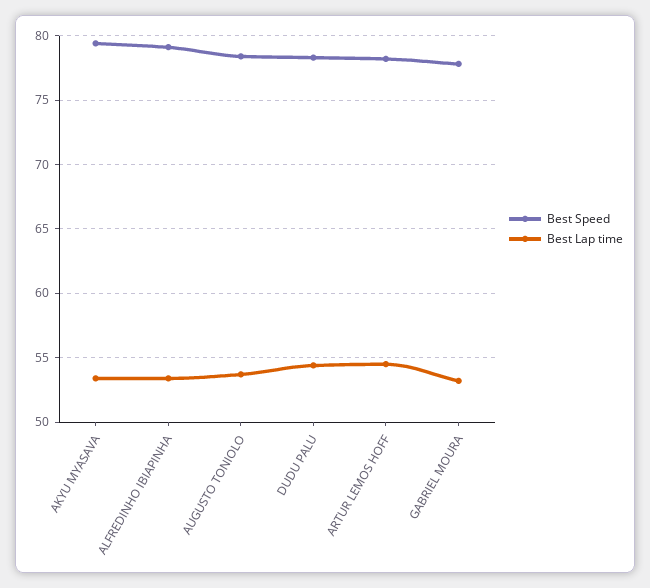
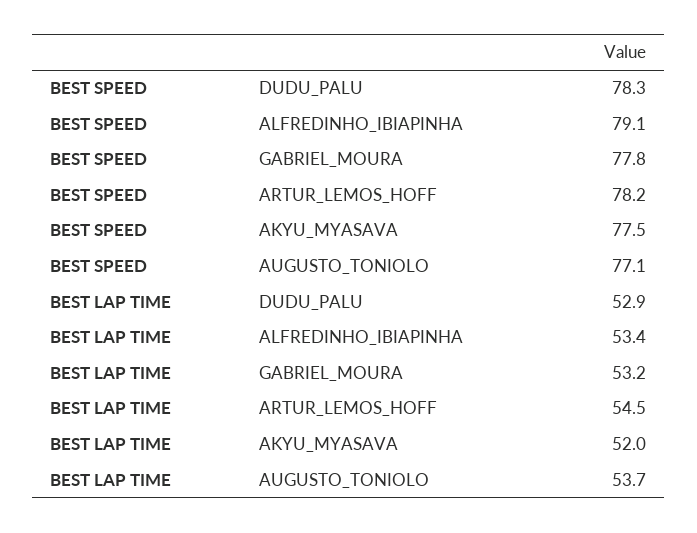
  {
    "Best Speed": {
-     "AKYU MYASAVA": 79.5,
+     "AKYU MYASAVA": 77.5,
      "ALFREDINHO IBIAPINHA": 79.1,
-     "AUGUSTO TONIOLO": 78.5,
+     "AUGUSTO TONIOLO": 77.1,
      "DUDU PALU": 78.3,
      "ARTUR LEMOS HOFF": 78.2,
      "GABRIEL MOURA": 77.8
    },
    "Best Lap time": {
-     "AKYU MYASAVA": 53.5,
+     "AKYU MYASAVA": 52,
      "ALFREDINHO IBIAPINHA": 53.4,
      "AUGUSTO TONIOLO": 53.7,
-     "DUDU PALU": 54.5,
+     "DUDU PALU": 52.9,
      "ARTUR LEMOS HOFF": 54.5,
      "GABRIEL MOURA": 53.2
    }
  }

